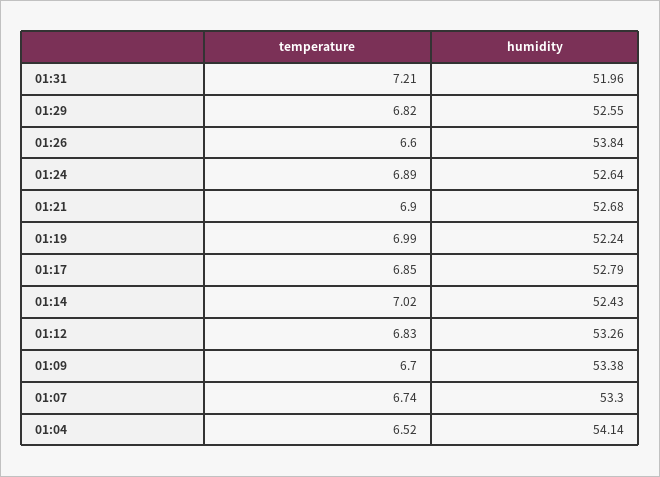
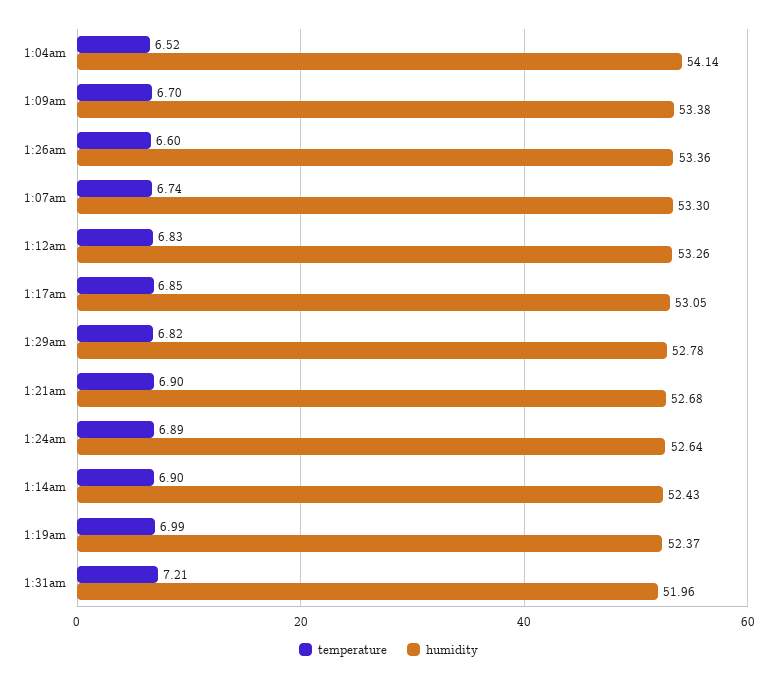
  {
    "temperature": {
      "01:31": 7.21,
      "01:29": 6.82,
      "01:26": 6.6,
      "01:24": 6.89,
      "01:21": 6.9,
      "01:19": 6.99,
      "01:17": 6.85,
-     "01:14": 7.02,
+     "01:14": 6.9,
      "01:12": 6.83,
      "01:09": 6.7,
      "01:07": 6.74,
      "01:04": 6.52
    },
    "humidity": {
      "01:31": 51.96,
-     "01:29": 52.55,
+     "01:29": 52.78,
-     "01:26": 53.84,
+     "01:26": 53.36,
      "01:24": 52.64,
      "01:21": 52.68,
-     "01:19": 52.24,
+     "01:19": 52.37,
-     "01:17": 52.79,
+     "01:17": 53.05,
      "01:14": 52.43,
      "01:12": 53.26,
      "01:09": 53.38,
      "01:07": 53.3,
      "01:04": 54.14
    }
  }

